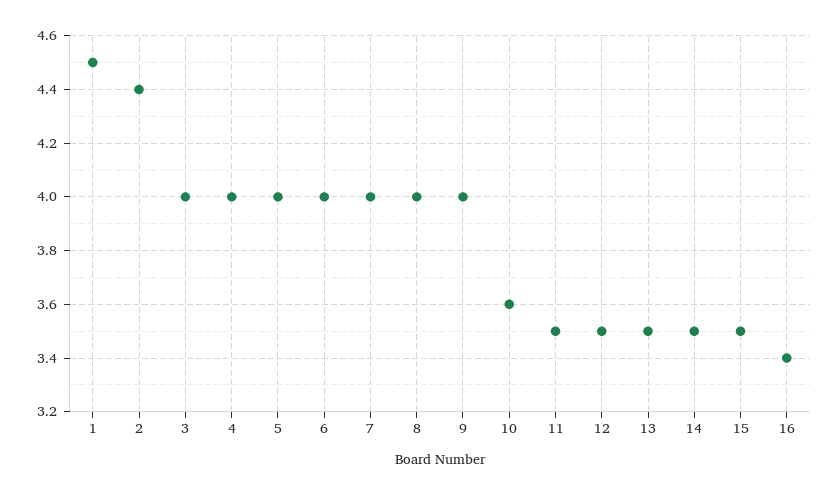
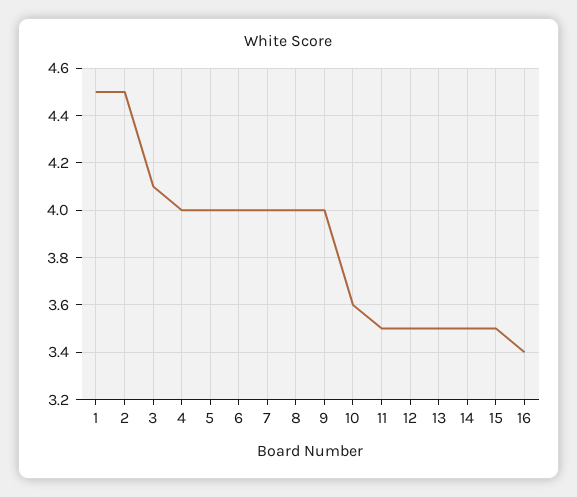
  {
    "1": 4.5,
-   "2": 4.4,
+   "2": 4.5,
-   "3": 4,
+   "3": 4.1,
    "4": 4,
    "5": 4,
    "6": 4,
    "7": 4,
    "8": 4,
    "9": 4,
    "10": 3.6,
    "11": 3.5,
    "12": 3.5,
    "13": 3.5,
    "14": 3.5,
    "15": 3.5,
    "16": 3.4
  }

